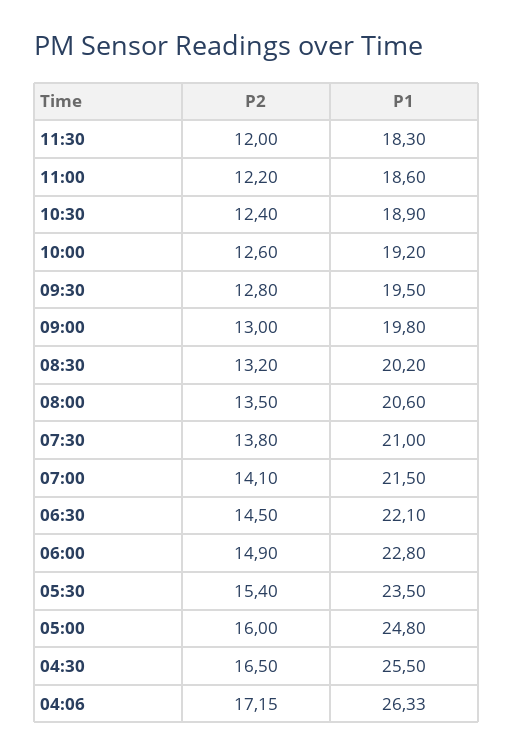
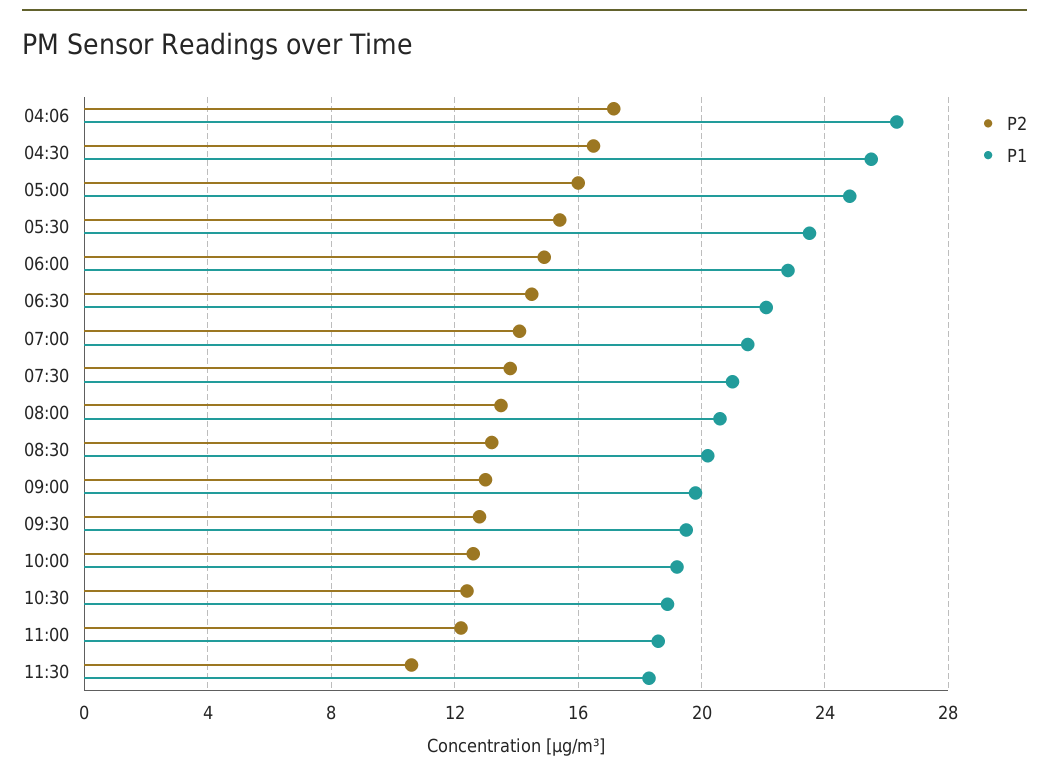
  {
    "P2": {
-     "11:30": 12,
+     "11:30": 10.5,
      "11:00": 12.2,
      "10:30": 12.4,
      "10:00": 12.6,
      "09:30": 12.8,
      "09:00": 13,
      "08:30": 13.2,
      "08:00": 13.5,
      "07:30": 13.8,
      "07:00": 14.1,
      "06:30": 14.5,
      "06:00": 14.9,
      "05:30": 15.4,
      "05:00": 16,
      "04:30": 16.5,
      "04:06": 17.15
    },
    "P1": {
      "11:30": 18.3,
      "11:00": 18.6,
      "10:30": 18.9,
      "10:00": 19.2,
      "09:30": 19.5,
      "09:00": 19.8,
      "08:30": 20.2,
      "08:00": 20.6,
      "07:30": 21,
      "07:00": 21.5,
      "06:30": 22.1,
      "06:00": 22.8,
      "05:30": 23.5,
      "05:00": 24.8,
      "04:30": 25.5,
      "04:06": 26.33
    }
  }

